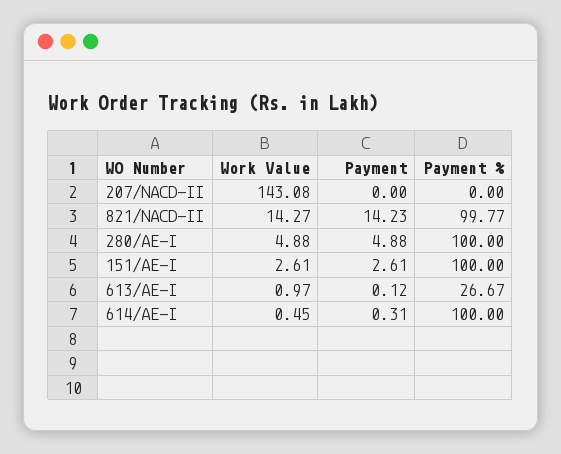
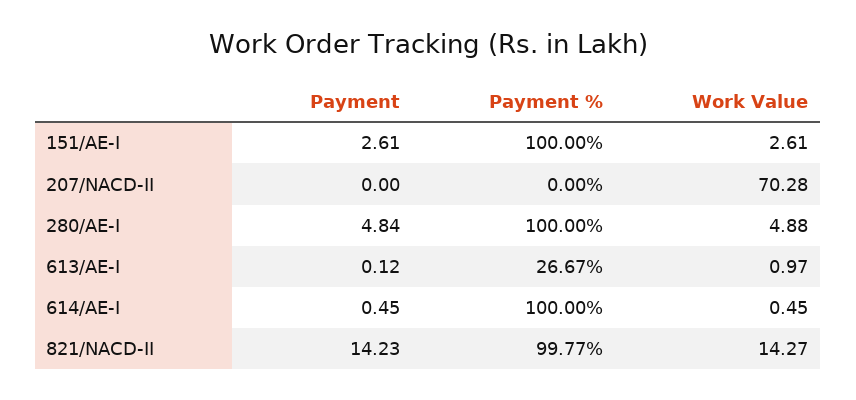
  {
    "Work Value": {
-     "207/NACD-II": 143.08,
+     "207/NACD-II": 70.28,
      "821/NACD-II": 14.27,
      "280/AE-I": 4.88,
      "151/AE-I": 2.61,
      "613/AE-I": 0.97,
      "614/AE-I": 0.45
    },
    "Payment": {
      "207/NACD-II": 0,
      "821/NACD-II": 14.23,
-     "280/AE-I": 4.88,
+     "280/AE-I": 4.84,
      "151/AE-I": 2.61,
      "613/AE-I": 0.12,
-     "614/AE-I": 0.31
+     "614/AE-I": 0.45
    },
    "Payment %": {
      "207/NACD-II": 0,
      "821/NACD-II": 99.77,
      "280/AE-I": 100,
      "151/AE-I": 100,
      "613/AE-I": 26.67,
      "614/AE-I": 100
    }
  }

